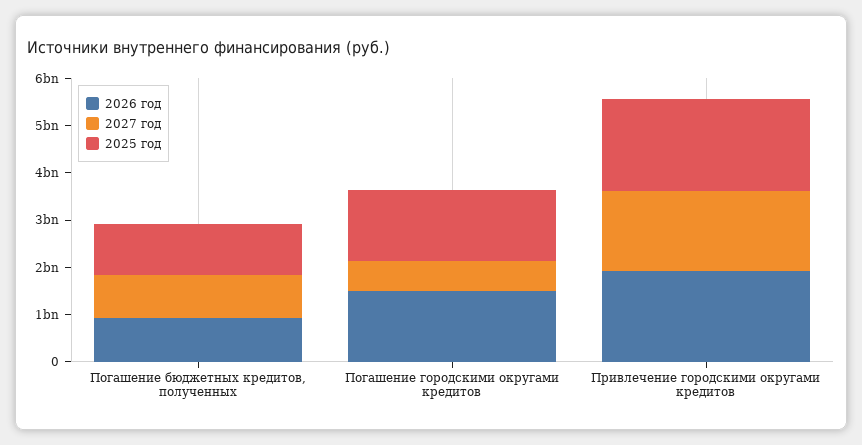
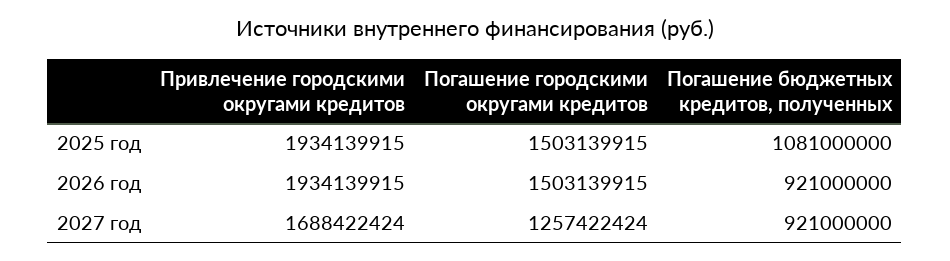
  {
    "2026 год": {
      "Погашение бюджетных кредитов, полученных": 921000000,
      "Погашение городскими округами кредитов": 1503139915,
      "Привлечение городскими округами кредитов": 1934139915
    },
    "2027 год": {
      "Погашение бюджетных кредитов, полученных": 921000000,
-     "Погашение городскими округами кредитов": 600000000,
+     "Погашение городскими округами кредитов": 1257422424,
      "Привлечение городскими округами кредитов": 1688422424
    },
    "2025 год": {
      "Погашение бюджетных кредитов, полученных": 1081000000,
      "Погашение городскими округами кредитов": 1503139915,
      "Привлечение городскими округами кредитов": 1934139915
    }
  }

